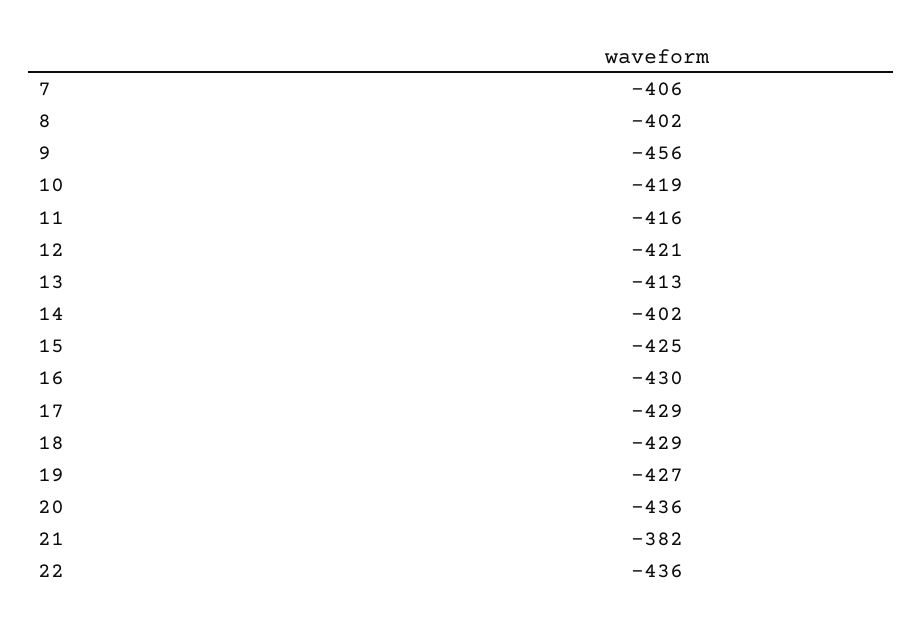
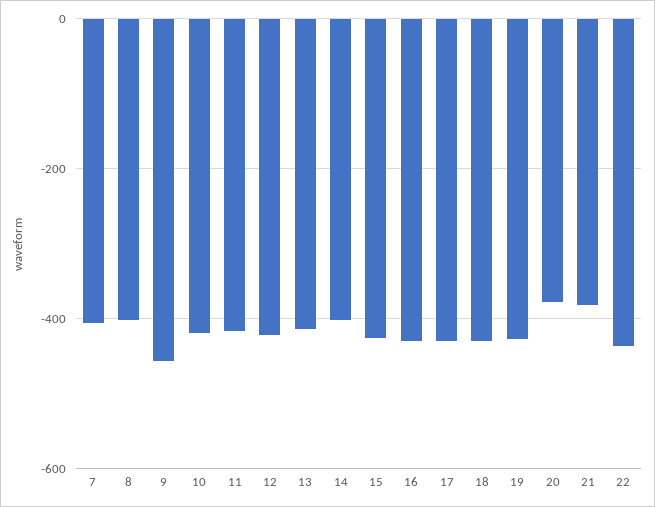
  {
    "7": -406,
    "8": -402,
    "9": -456,
    "10": -419,
    "11": -416,
    "12": -421,
    "13": -413,
    "14": -402,
    "15": -425,
    "16": -430,
    "17": -429,
    "18": -429,
    "19": -427,
-   "20": -436,
+   "20": -380,
    "21": -382,
    "22": -436
  }

